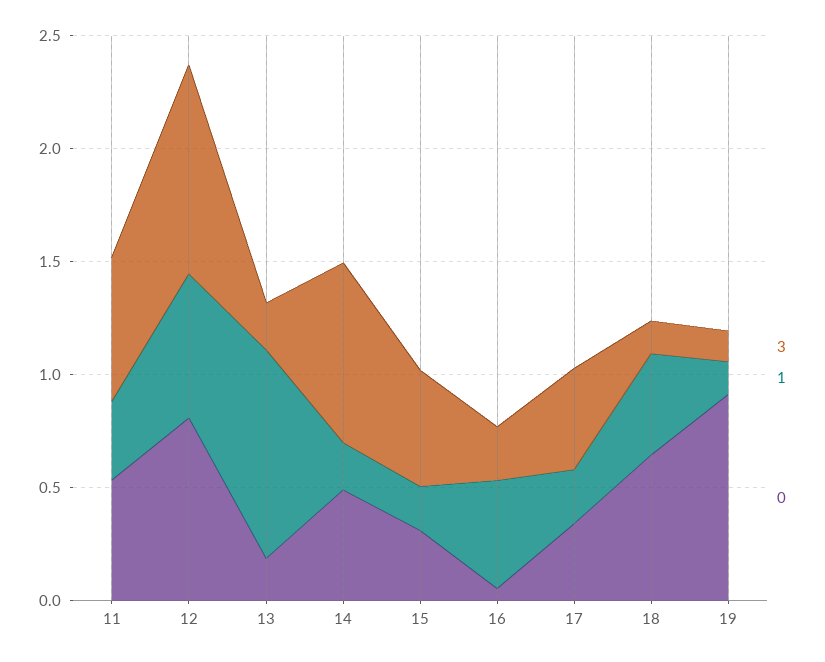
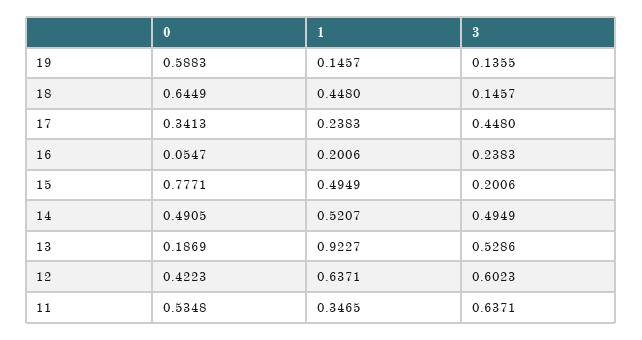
  {
    "3": {
      "11": 0.6371,
-     "12": 0.9,
+     "12": 0.6023,
-     "13": 0.2,
+     "13": 0.5286,
-     "14": 0.8,
+     "14": 0.4949,
-     "15": 0.5,
+     "15": 0.2006,
      "16": 0.2383,
      "17": 0.448,
      "18": 0.1457,
      "19": 0.1355
    },
    "1": {
      "11": 0.3465,
      "12": 0.6371,
      "13": 0.9227,
-     "14": 0.2,
+     "14": 0.5207,
-     "15": 0.2,
+     "15": 0.4949,
-     "16": 0.5,
+     "16": 0.2006,
      "17": 0.2383,
      "18": 0.448,
      "19": 0.1457
    },
    "0": {
      "11": 0.5348,
-     "12": 0.8,
+     "12": 0.4223,
      "13": 0.1869,
      "14": 0.4905,
-     "15": 0.3,
+     "15": 0.7771,
      "16": 0.0547,
      "17": 0.3413,
      "18": 0.6449,
-     "19": 0.9
+     "19": 0.5883
    }
  }

